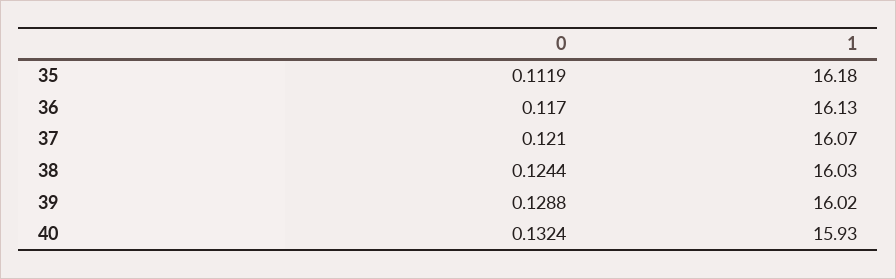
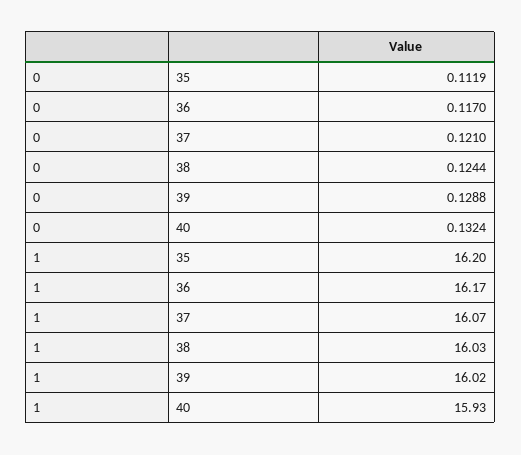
  {
    "0": {
      "35": 0.1119,
      "36": 0.117,
      "37": 0.121,
      "38": 0.1244,
      "39": 0.1288,
      "40": 0.1324
    },
    "1": {
-     "35": 16.18,
+     "35": 16.2,
-     "36": 16.13,
+     "36": 16.17,
      "37": 16.07,
      "38": 16.03,
      "39": 16.02,
      "40": 15.93
    }
  }

